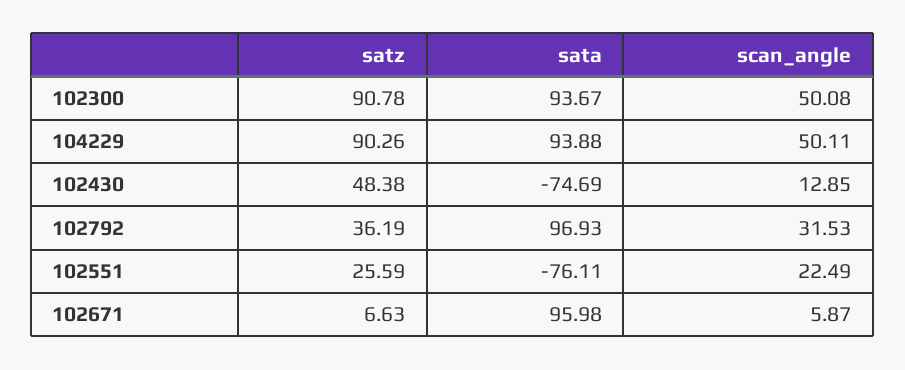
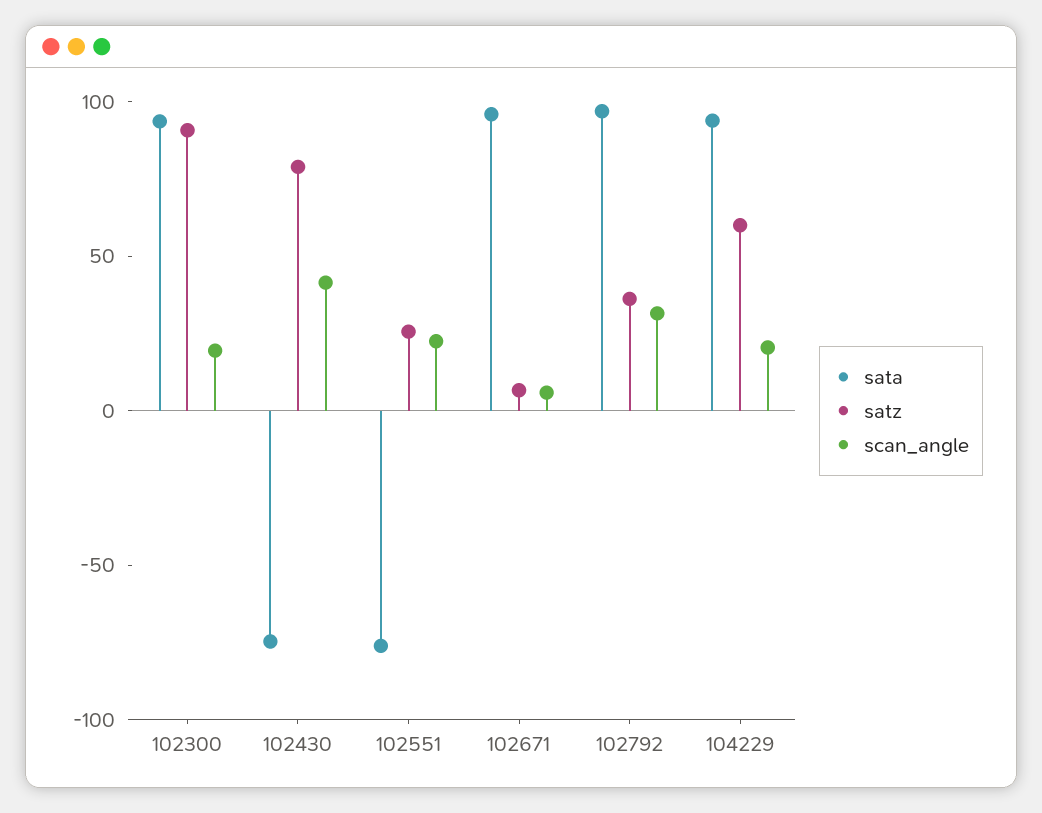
  {
    "satz": {
      "102300": 90.78,
-     "104229": 90.26,
+     "104229": 60,
-     "102430": 48.38,
+     "102430": 80,
      "102792": 36.19,
      "102551": 25.59,
      "102671": 6.63
    },
    "sata": {
      "102300": 93.67,
      "104229": 93.88,
      "102430": -74.69,
      "102792": 96.93,
      "102551": -76.11,
      "102671": 95.98
    },
    "scan_angle": {
-     "102300": 50.08,
+     "102300": 20,
-     "104229": 50.11,
+     "104229": 20,
-     "102430": 12.85,
+     "102430": 40,
      "102792": 31.53,
      "102551": 22.49,
      "102671": 5.87
    }
  }

